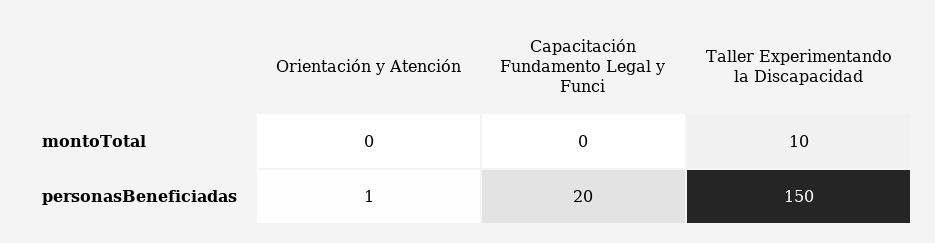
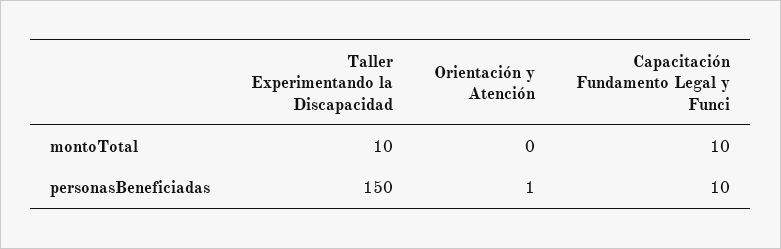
  {
    "Orientación y Atención": {
      "montoTotal": 0,
      "personasBeneficiadas": 1
    },
    "Capacitación Fundamento Legal y Funci": {
-     "montoTotal": 0,
+     "montoTotal": 10,
-     "personasBeneficiadas": 20
+     "personasBeneficiadas": 10
    },
    "Taller Experimentando la Discapacidad": {
      "montoTotal": 10,
      "personasBeneficiadas": 150
    }
  }

